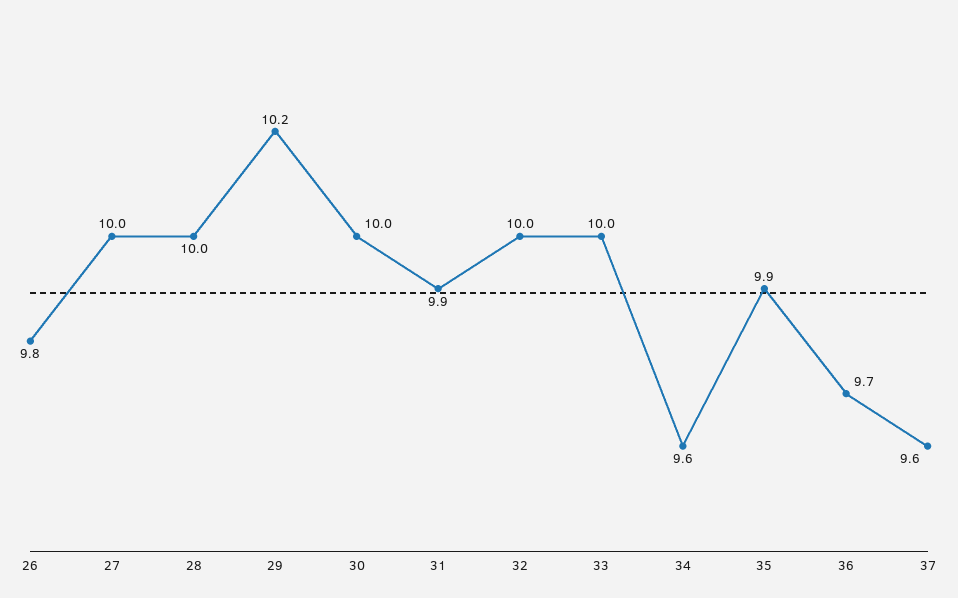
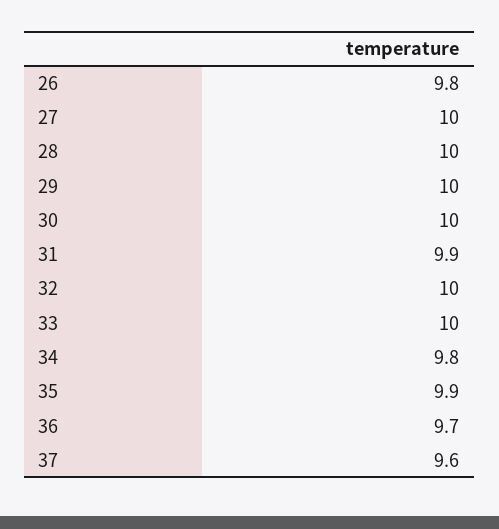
  {
    "26": 9.8,
    "27": 10,
    "28": 10,
-   "29": 10.2,
+   "29": 10,
    "30": 10,
    "31": 9.9,
    "32": 10,
    "33": 10,
-   "34": 9.6,
+   "34": 9.8,
    "35": 9.9,
    "36": 9.7,
    "37": 9.6
  }

